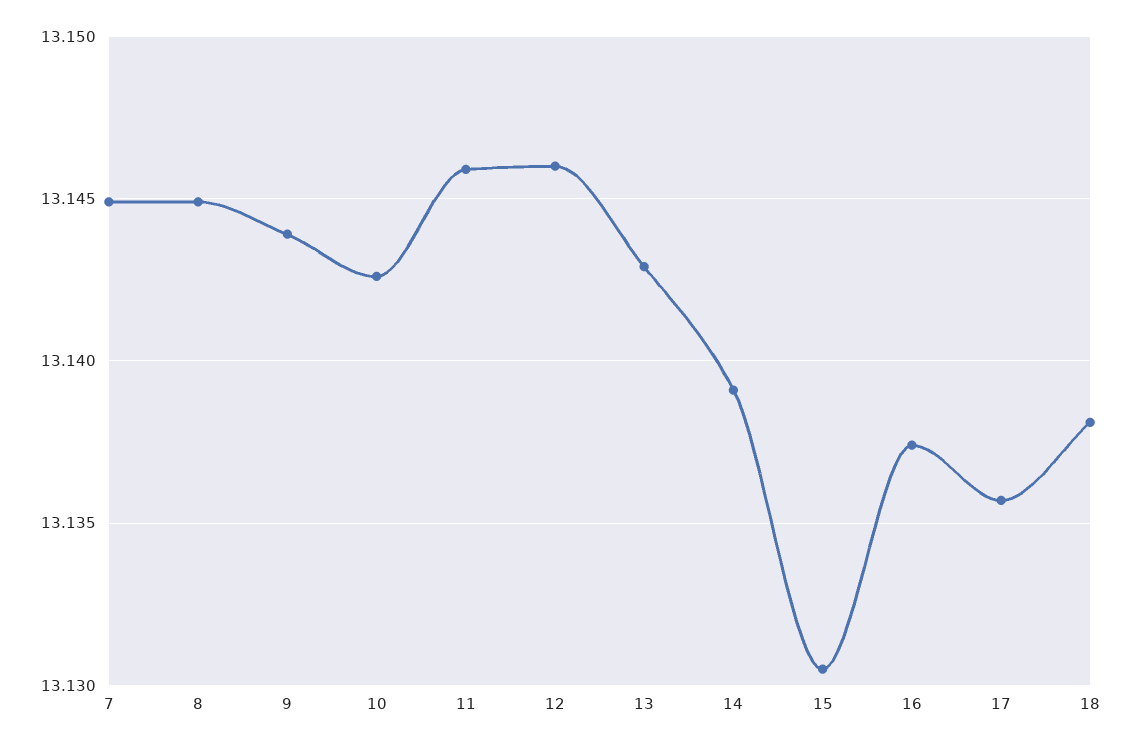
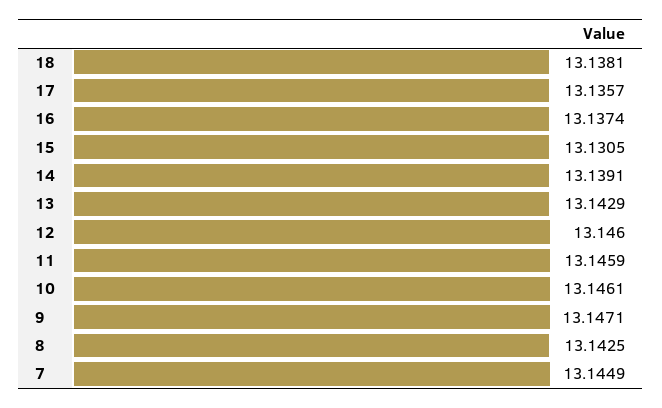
  {
    "7": 13.1449,
-   "8": 13.145,
+   "8": 13.1425,
-   "9": 13.144,
+   "9": 13.1471,
-   "10": 13.1425,
+   "10": 13.1461,
    "11": 13.1459,
    "12": 13.146,
    "13": 13.1429,
    "14": 13.1391,
    "15": 13.1305,
    "16": 13.1374,
    "17": 13.1357,
    "18": 13.1381
  }

